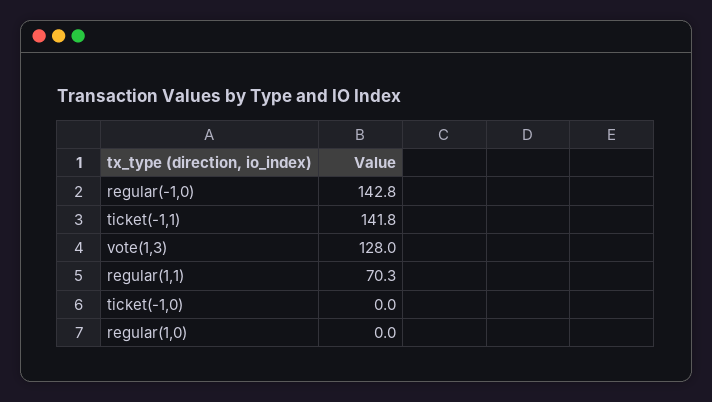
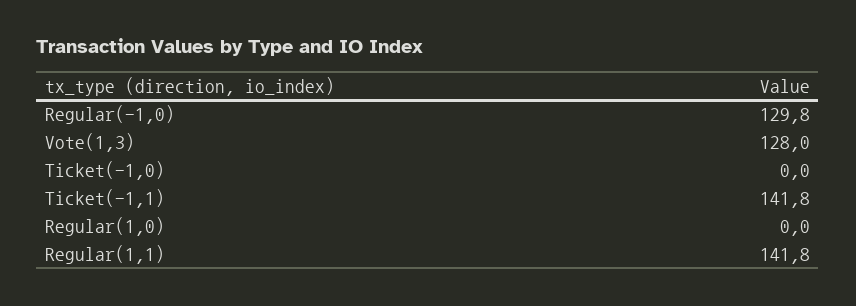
  {
-   "regular(-1,0)": 142.8,
+   "regular(-1,0)": 129.8,
    "ticket(-1,1)": 141.8,
    "vote(1,3)": 128,
-   "regular(1,1)": 70.3,
+   "regular(1,1)": 141.8,
    "ticket(-1,0)": 0,
    "regular(1,0)": 0
  }

